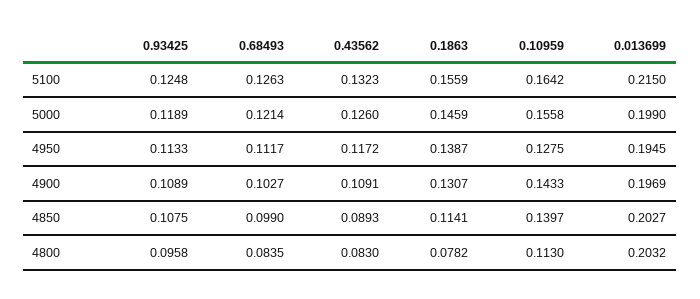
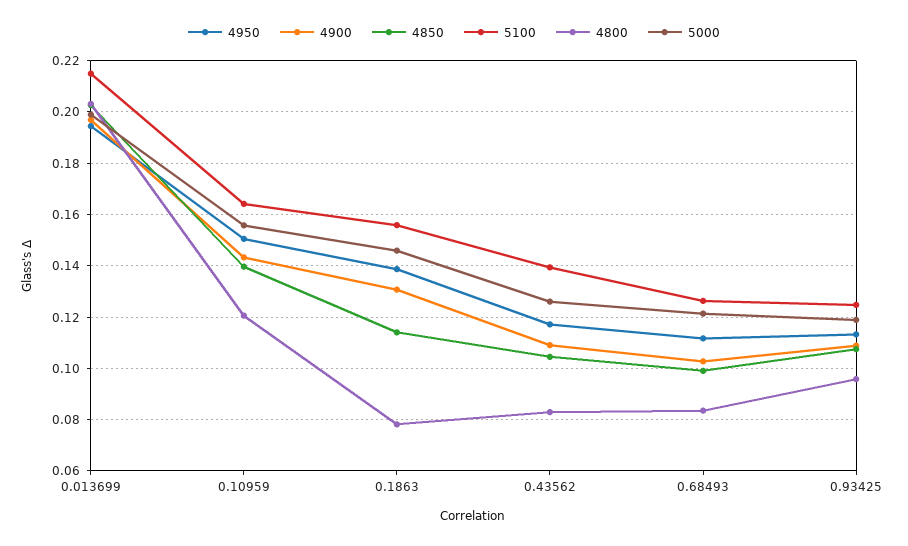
  {
    "5100": {
      "0.93425": 0.1248,
      "0.68493": 0.1263,
-     "0.43562": 0.1323,
+     "0.43562": 0.14,
      "0.1863": 0.1559,
      "0.10959": 0.1642,
      "0.013699": 0.215
    },
    "5000": {
      "0.93425": 0.1189,
      "0.68493": 0.1214,
      "0.43562": 0.126,
      "0.1863": 0.1459,
      "0.10959": 0.1558,
      "0.013699": 0.199
    },
    "4950": {
      "0.93425": 0.1133,
      "0.68493": 0.1117,
      "0.43562": 0.1172,
      "0.1863": 0.1387,
-     "0.10959": 0.1275,
+     "0.10959": 0.15,
      "0.013699": 0.1945
    },
    "4900": {
      "0.93425": 0.1089,
      "0.68493": 0.1027,
      "0.43562": 0.1091,
      "0.1863": 0.1307,
      "0.10959": 0.1433,
      "0.013699": 0.1969
    },
    "4850": {
      "0.93425": 0.1075,
      "0.68493": 0.099,
-     "0.43562": 0.0893,
+     "0.43562": 0.105,
      "0.1863": 0.1141,
      "0.10959": 0.1397,
      "0.013699": 0.2027
    },
    "4800": {
      "0.93425": 0.0958,
      "0.68493": 0.0835,
      "0.43562": 0.083,
      "0.1863": 0.0782,
-     "0.10959": 0.113,
+     "0.10959": 0.12,
      "0.013699": 0.2032
    }
  }

